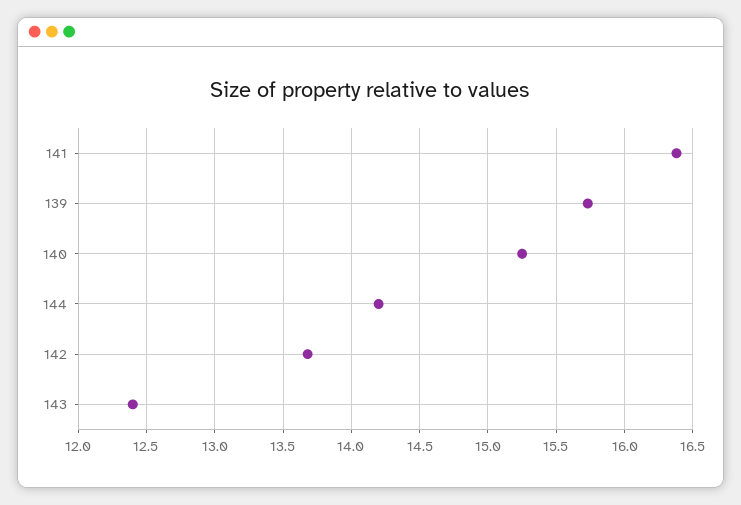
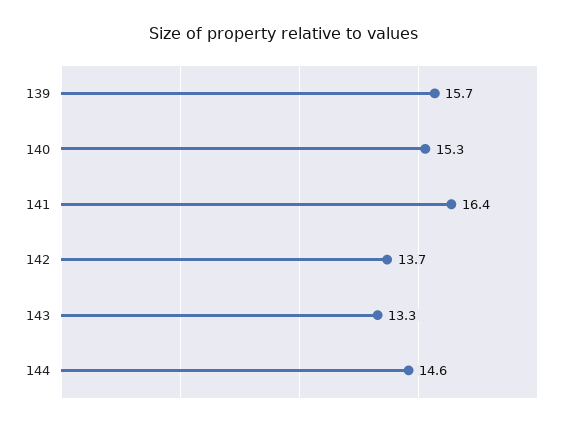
  {
    "141": 16.4,
    "139": 15.7,
    "140": 15.3,
-   "144": 14.2,
+   "144": 14.6,
    "142": 13.7,
-   "143": 12.4
+   "143": 13.3
  }

